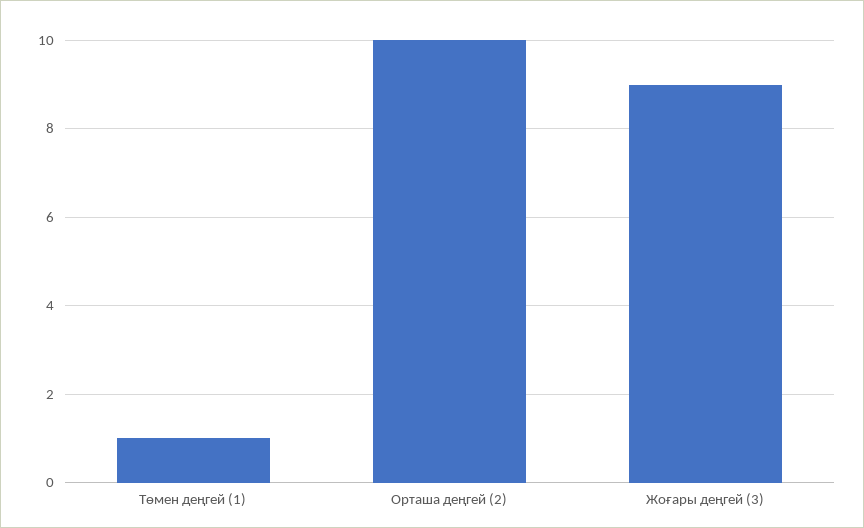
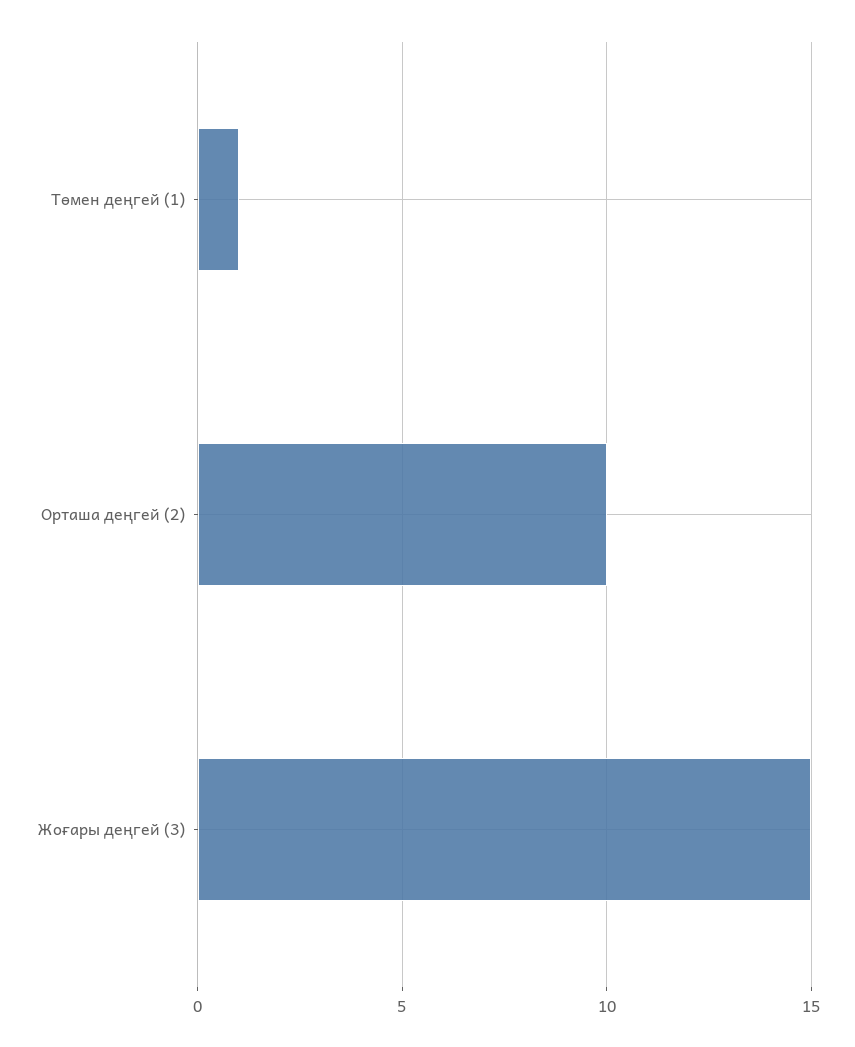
  {
    "Төмен деңгей (1)": 1,
    "Орташа деңгей (2)": 10,
-   "Жоғары деңгей (3)": 9
+   "Жоғары деңгей (3)": 15
  }

